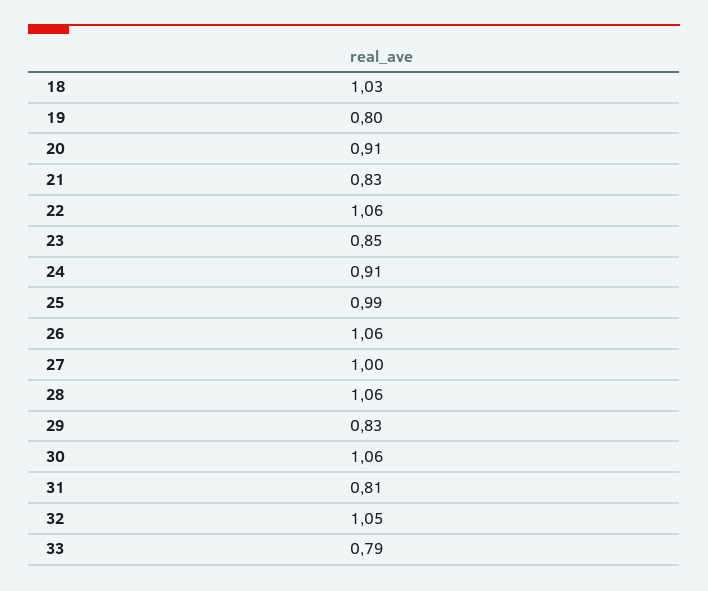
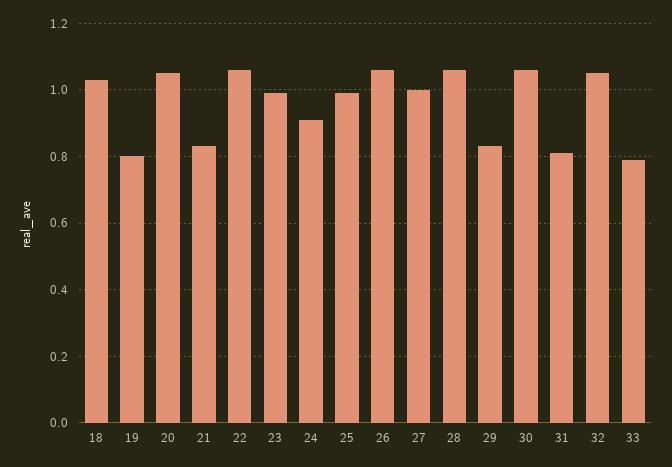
  {
    "18": 1.03,
    "19": 0.8,
-   "20": 0.91,
+   "20": 1.05,
    "21": 0.83,
    "22": 1.06,
-   "23": 0.85,
+   "23": 1,
    "24": 0.91,
    "25": 0.99,
    "26": 1.06,
    "27": 1,
    "28": 1.06,
    "29": 0.83,
    "30": 1.06,
    "31": 0.81,
    "32": 1.05,
    "33": 0.79
  }

